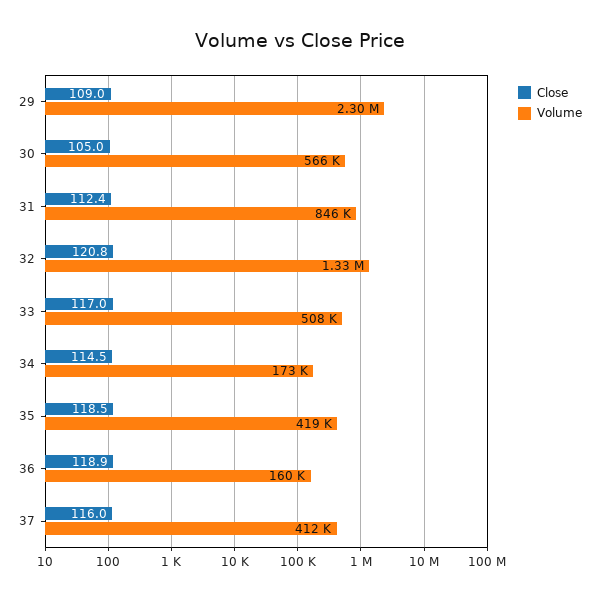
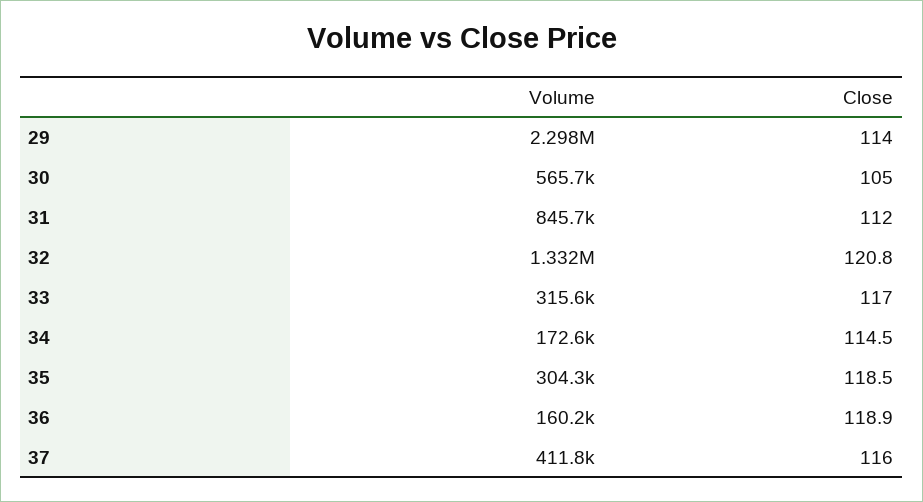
  {
    "Close": {
-     "29": 109,
+     "29": 114,
      "30": 105,
-     "31": 112.4,
+     "31": 112,
      "32": 120.8,
      "33": 117,
      "34": 114.5,
      "35": 118.5,
      "36": 118.9,
      "37": 116
    },
    "Volume": {
      "29": 2298000,
      "30": 565700,
      "31": 845700,
      "32": 1332000,
-     "33": 508000,
+     "33": 315600,
      "34": 172600,
-     "35": 419000,
+     "35": 304300,
      "36": 160200,
      "37": 411800
    }
  }

